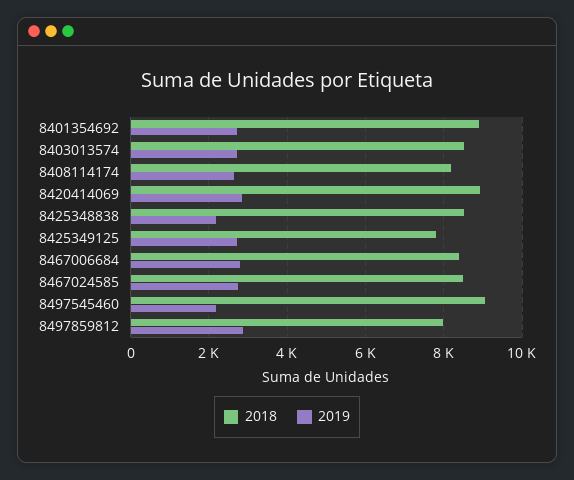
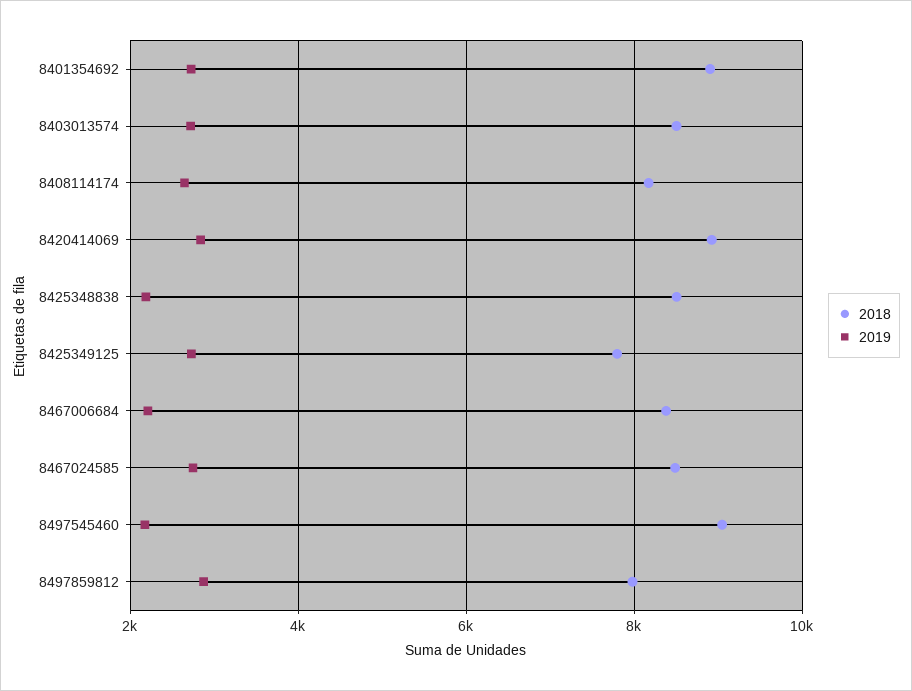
  {
    "2018": {
      "8401354692": 9000,
      "8403013574": 8600,
      "8408114174": 8200,
      "8420414069": 9000,
      "8425348838": 8600,
      "8425349125": 7800,
      "8467006684": 8400,
      "8467024585": 8400,
      "8497545460": 9000,
      "8497859812": 8000
    },
    "2019": {
      "8401354692": 2800,
      "8403013574": 2800,
      "8408114174": 2600,
      "8420414069": 2800,
      "8425348838": 2200,
      "8425349125": 2800,
-     "8467006684": 2800,
+     "8467006684": 2200,
      "8467024585": 2800,
      "8497545460": 2200,
      "8497859812": 2800
    }
  }

